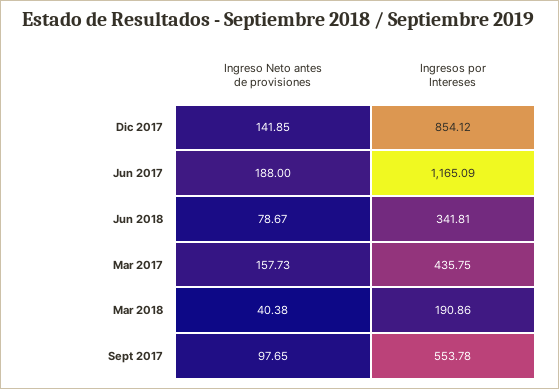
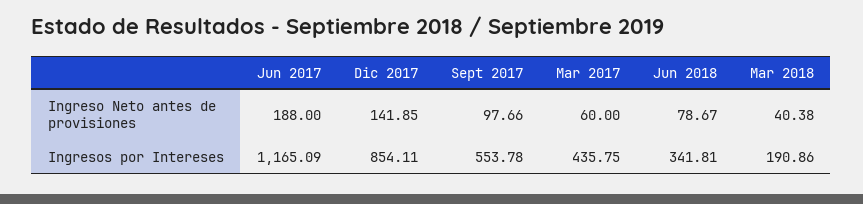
  {
    "Ingreso Neto antes de provisiones": {
      "Dic 2017": 141.85,
      "Jun 2017": 188,
      "Jun 2018": 78.67,
-     "Mar 2017": 157.73,
+     "Mar 2017": 60,
      "Mar 2018": 40.38,
-     "Sept 2017": 97.65
+     "Sept 2017": 97.66
    },
    "Ingresos por Intereses": {
-     "Dic 2017": 854.12,
+     "Dic 2017": 854.11,
      "Jun 2017": 1165.09,
      "Jun 2018": 341.81,
      "Mar 2017": 435.75,
      "Mar 2018": 190.86,
      "Sept 2017": 553.78
    }
  }

